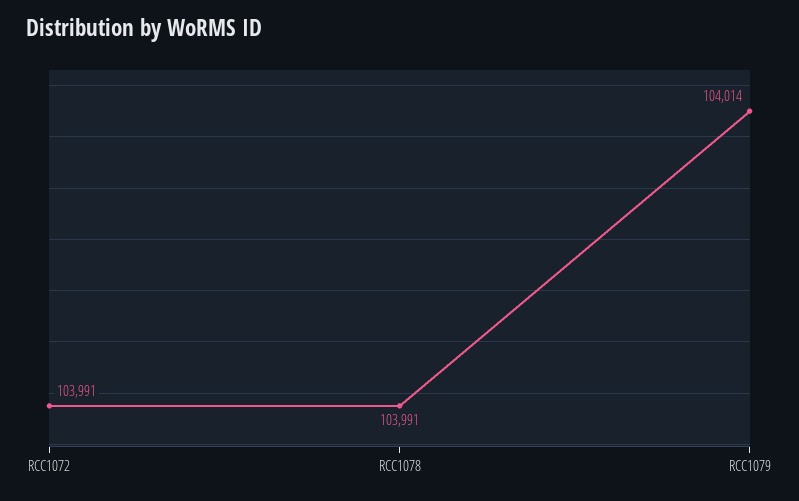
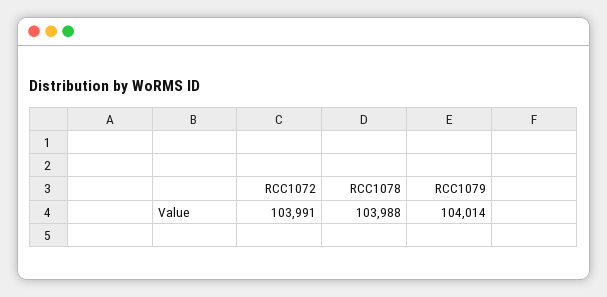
  {
    "RCC1072": 103991,
-   "RCC1078": 103991,
+   "RCC1078": 103988,
    "RCC1079": 104014
  }

